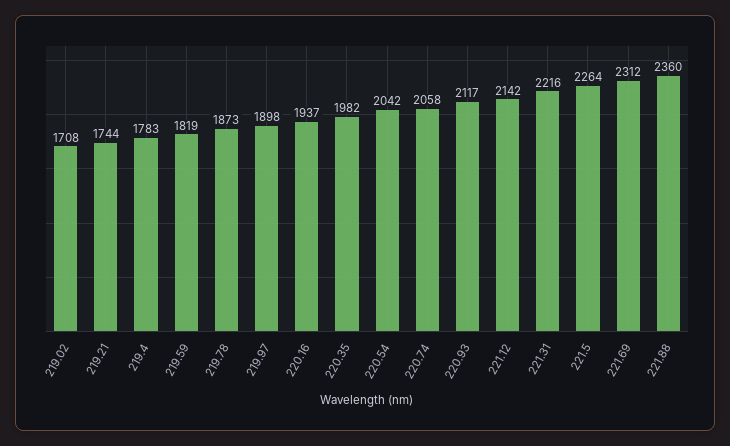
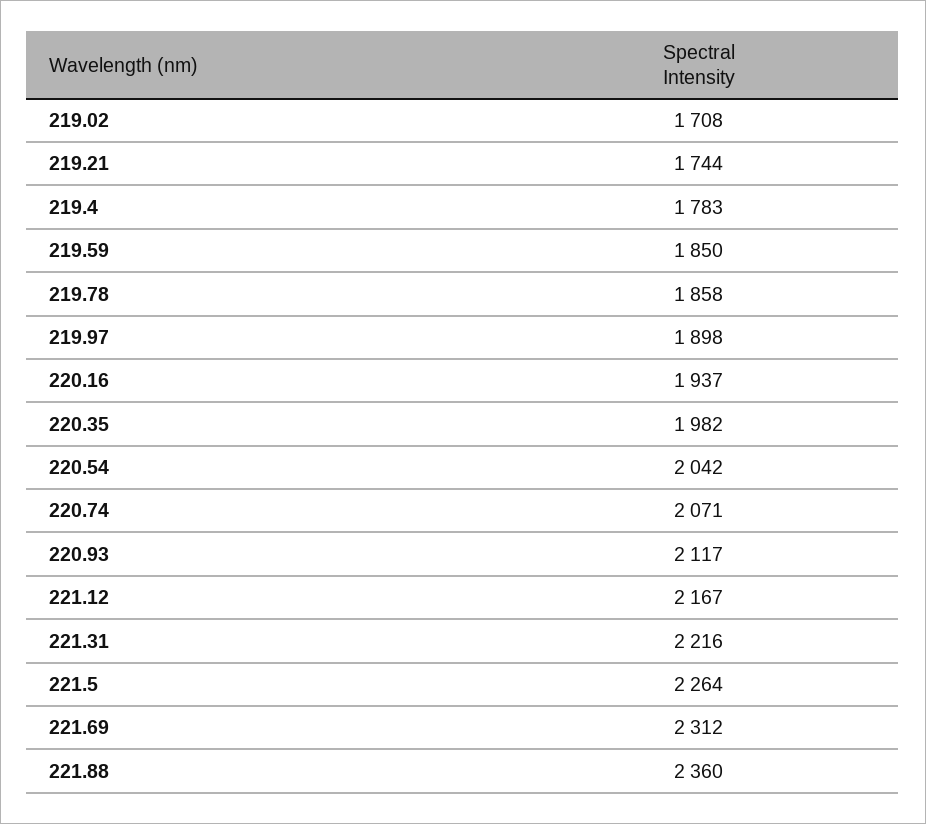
  {
    "219.02": 1708,
    "219.21": 1744,
    "219.4": 1783,
-   "219.59": 1819,
+   "219.59": 1850,
-   "219.78": 1873,
+   "219.78": 1858,
    "219.97": 1898,
    "220.16": 1937,
    "220.35": 1982,
    "220.54": 2042,
-   "220.74": 2058,
+   "220.74": 2071,
    "220.93": 2117,
-   "221.12": 2142,
+   "221.12": 2167,
    "221.31": 2216,
    "221.5": 2264,
    "221.69": 2312,
    "221.88": 2360
  }

